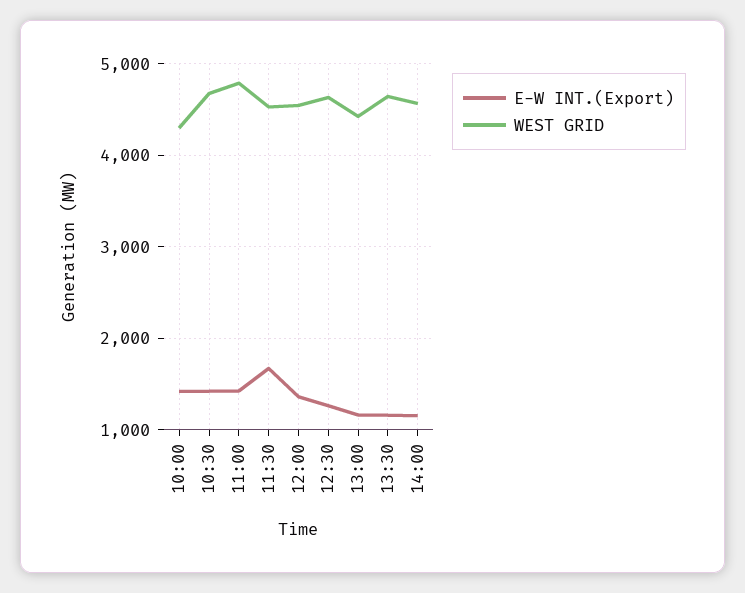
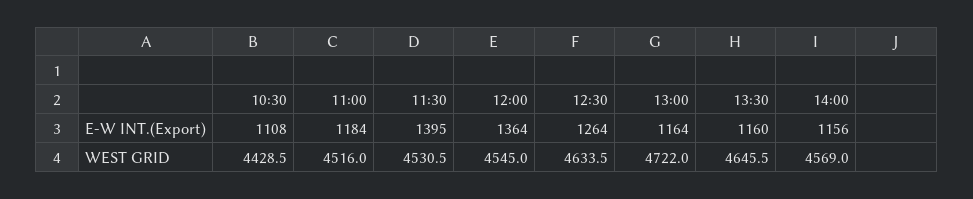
  {
    "E-W INT.(Export)": {
-     "10:00": 1400,
-     "10:30": 1400,
+     "10:30": 1108,
-     "11:00": 1400,
+     "11:00": 1184,
-     "11:30": 1700,
+     "11:30": 1395,
      "12:00": 1364,
      "12:30": 1264,
      "13:00": 1164,
      "13:30": 1160,
      "14:00": 1156
    },
    "WEST GRID": {
-     "10:00": 4300,
-     "10:30": 4700,
+     "10:30": 4428.5,
-     "11:00": 4800,
+     "11:00": 4516,
      "11:30": 4530.5,
      "12:00": 4545,
      "12:30": 4633.5,
-     "13:00": 4400,
+     "13:00": 4722,
      "13:30": 4645.5,
      "14:00": 4569
    }
  }

